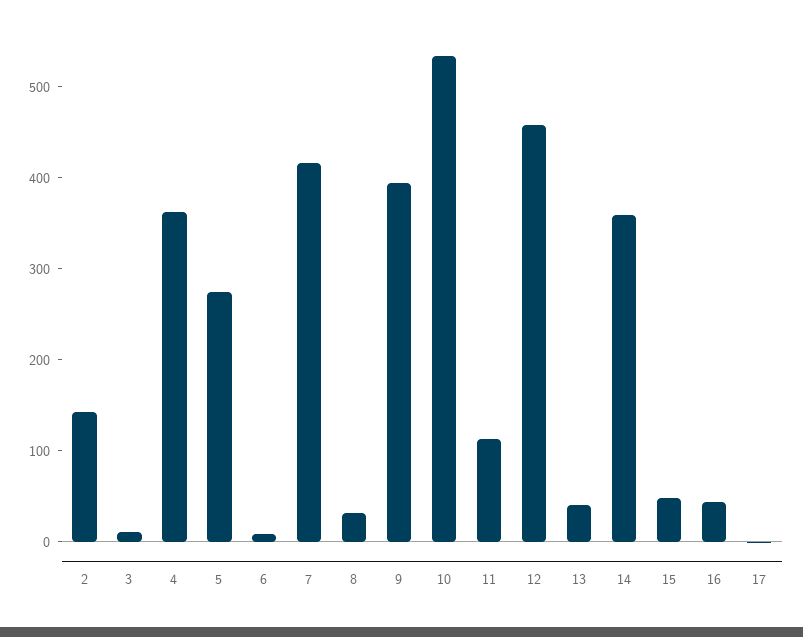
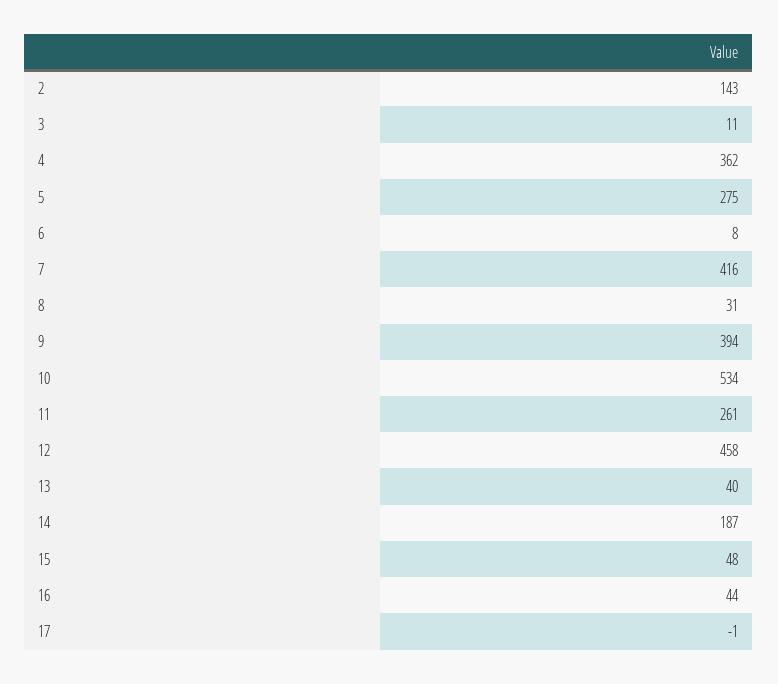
  {
    "2": 143,
    "3": 11,
    "4": 362,
    "5": 275,
    "6": 8,
    "7": 416,
    "8": 31,
    "9": 394,
    "10": 534,
-   "11": 120,
+   "11": 261,
    "12": 458,
    "13": 40,
-   "14": 360,
+   "14": 187,
    "15": 48,
    "16": 44,
    "17": -1
  }

